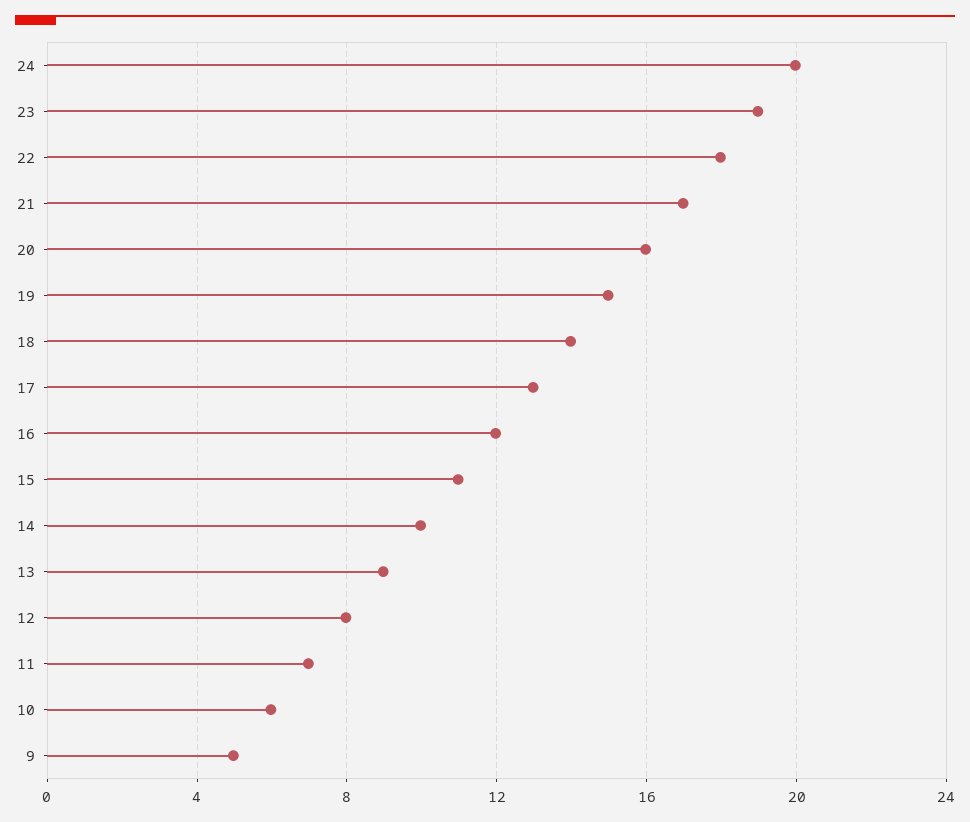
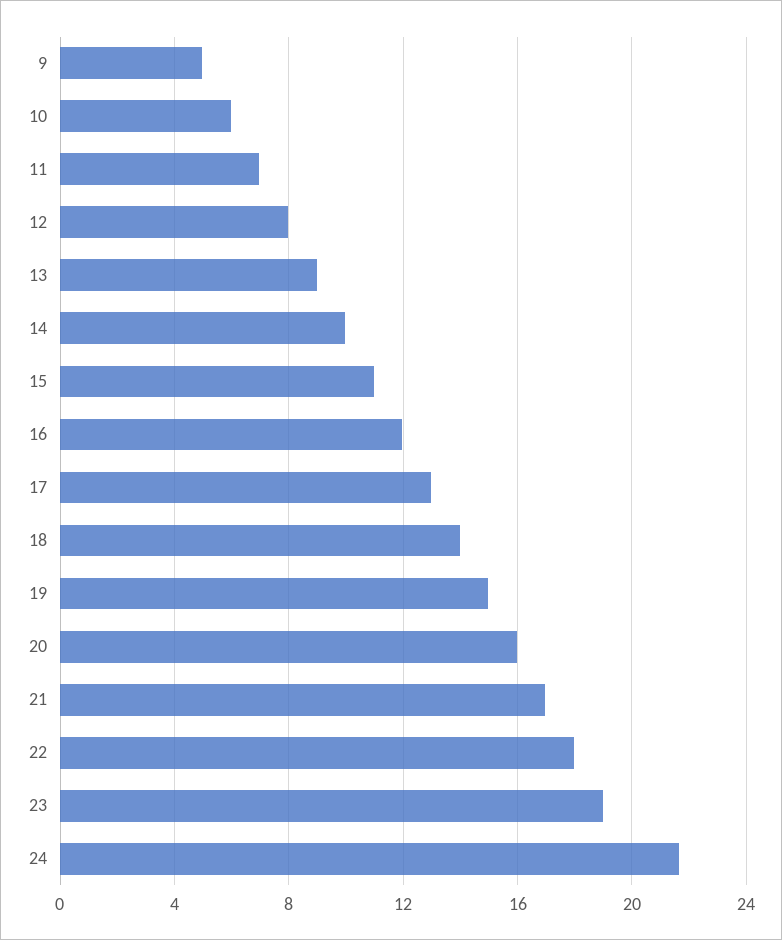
  {
-   "24": 20,
+   "24": 21.5,
    "23": 19,
    "22": 18,
    "21": 17,
    "20": 16,
    "19": 15,
    "18": 14,
    "17": 13,
    "16": 12,
    "15": 11,
    "14": 10,
    "13": 9,
    "12": 8,
    "11": 7,
    "10": 6,
    "9": 5
  }

